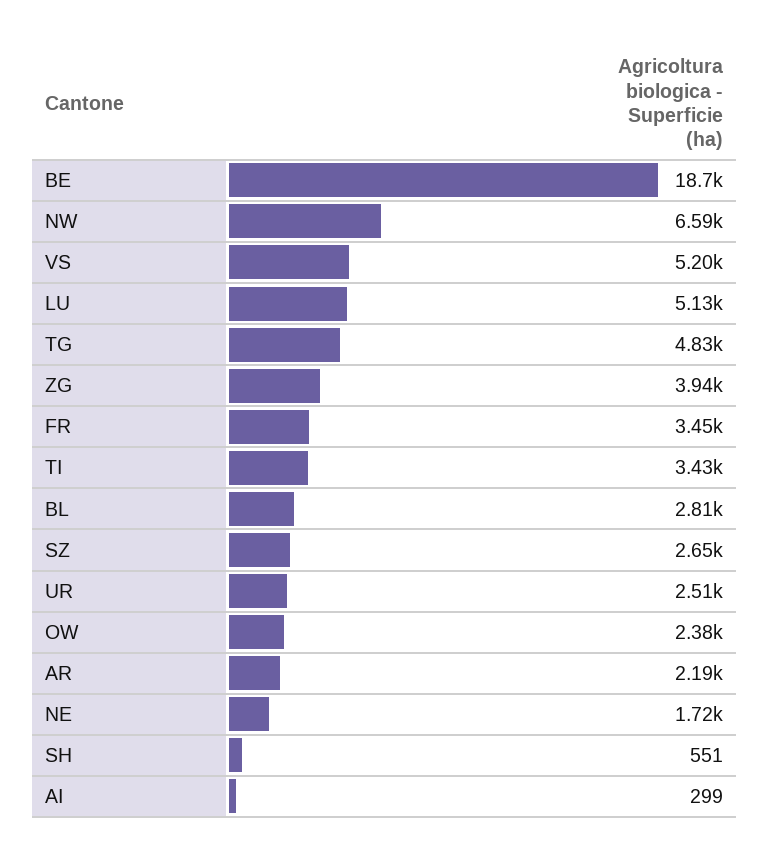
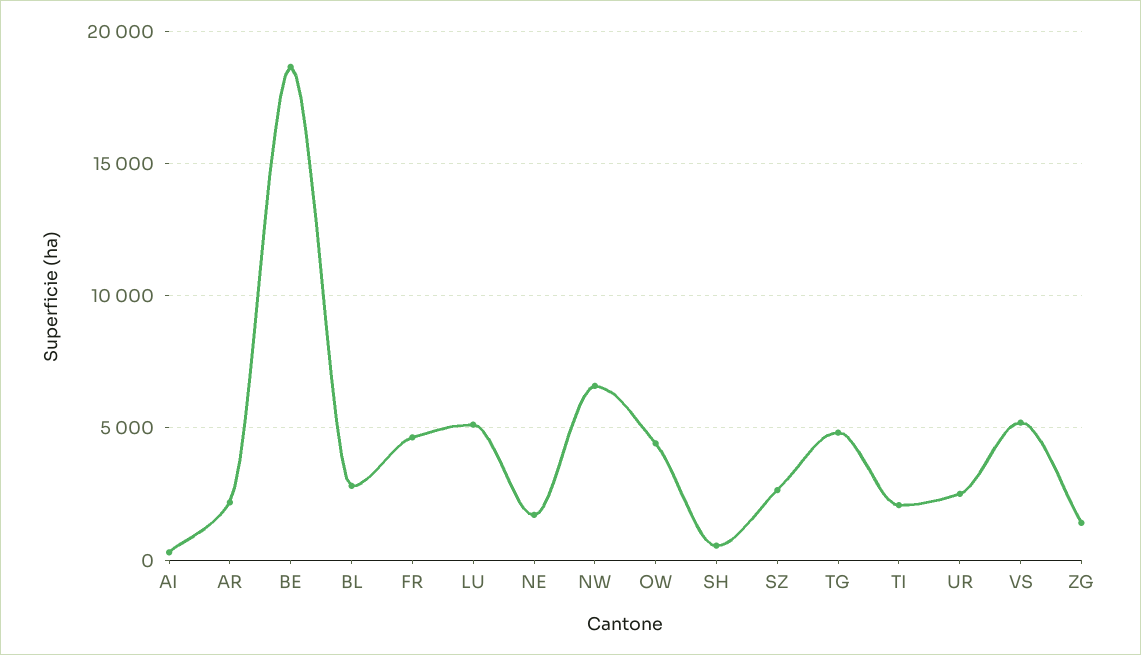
  {
    "BE": 18700,
    "NW": 6590,
    "VS": 5200,
    "LU": 5130,
    "TG": 4830,
-   "ZG": 3940,
+   "ZG": 1500,
-   "FR": 3450,
+   "FR": 4500,
-   "TI": 3430,
+   "TI": 2000,
    "BL": 2810,
    "SZ": 2650,
    "UR": 2510,
-   "OW": 2380,
+   "OW": 4500,
    "AR": 2190,
    "NE": 1720,
    "SH": 551,
    "AI": 299
  }

